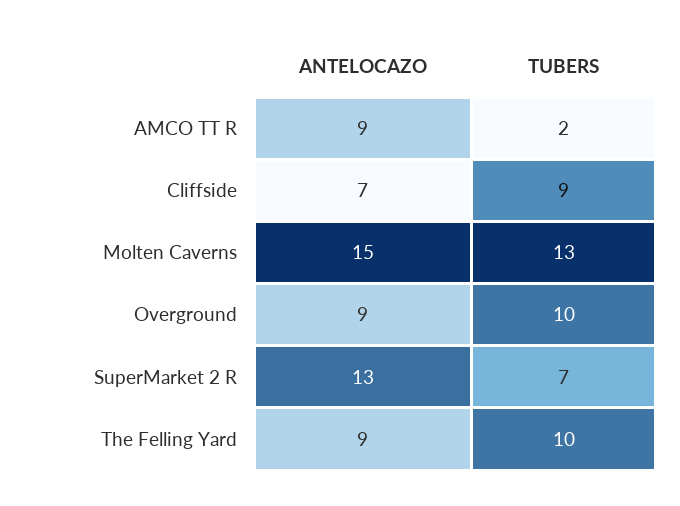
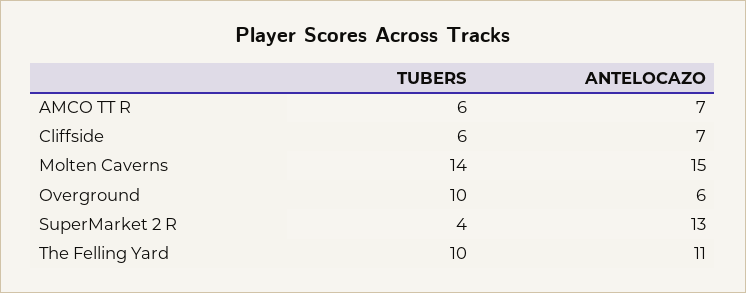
  {
    "ANTELOCAZO": {
-     "AMCO TT R": 9,
+     "AMCO TT R": 7,
      "Cliffside": 7,
      "Molten Caverns": 15,
-     "Overground": 9,
+     "Overground": 6,
      "SuperMarket 2 R": 13,
-     "The Felling Yard": 9
+     "The Felling Yard": 11
    },
    "TUBERS": {
-     "AMCO TT R": 2,
+     "AMCO TT R": 6,
-     "Cliffside": 9,
+     "Cliffside": 6,
-     "Molten Caverns": 13,
+     "Molten Caverns": 14,
      "Overground": 10,
-     "SuperMarket 2 R": 7,
+     "SuperMarket 2 R": 4,
      "The Felling Yard": 10
    }
  }

